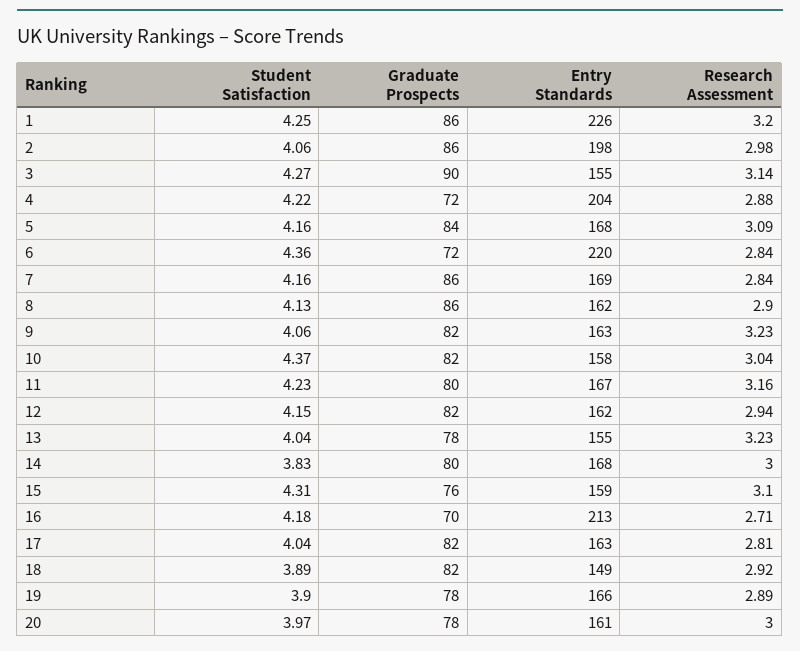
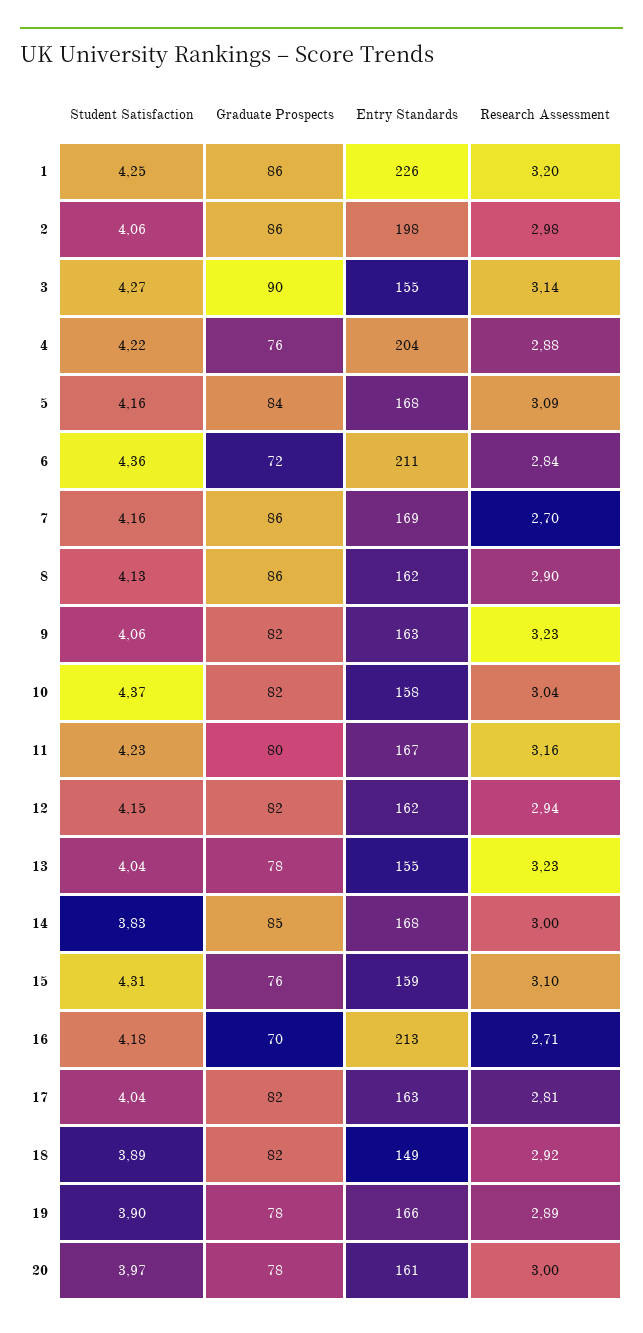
  {
    "Student Satisfaction": {
      "1": 4.25,
      "2": 4.06,
      "3": 4.27,
      "4": 4.22,
      "5": 4.16,
      "6": 4.36,
      "7": 4.16,
      "8": 4.13,
      "9": 4.06,
      "10": 4.37,
      "11": 4.23,
      "12": 4.15,
      "13": 4.04,
      "14": 3.83,
      "15": 4.31,
      "16": 4.18,
      "17": 4.04,
      "18": 3.89,
      "19": 3.9,
      "20": 3.97
    },
    "Graduate Prospects": {
      "1": 86,
      "2": 86,
      "3": 90,
-     "4": 72,
+     "4": 76,
      "5": 84,
      "6": 72,
      "7": 86,
      "8": 86,
      "9": 82,
      "10": 82,
      "11": 80,
      "12": 82,
      "13": 78,
-     "14": 80,
+     "14": 85,
      "15": 76,
      "16": 70,
      "17": 82,
      "18": 82,
      "19": 78,
      "20": 78
    },
    "Entry Standards": {
      "1": 226,
      "2": 198,
      "3": 155,
      "4": 204,
      "5": 168,
-     "6": 220,
+     "6": 211,
      "7": 169,
      "8": 162,
      "9": 163,
      "10": 158,
      "11": 167,
      "12": 162,
      "13": 155,
      "14": 168,
      "15": 159,
      "16": 213,
      "17": 163,
      "18": 149,
      "19": 166,
      "20": 161
    },
    "Research Assessment": {
      "1": 3.2,
      "2": 2.98,
      "3": 3.14,
      "4": 2.88,
      "5": 3.09,
      "6": 2.84,
-     "7": 2.84,
+     "7": 2.7,
      "8": 2.9,
      "9": 3.23,
      "10": 3.04,
      "11": 3.16,
      "12": 2.94,
      "13": 3.23,
      "14": 3,
      "15": 3.1,
      "16": 2.71,
      "17": 2.81,
      "18": 2.92,
      "19": 2.89,
      "20": 3
    }
  }

